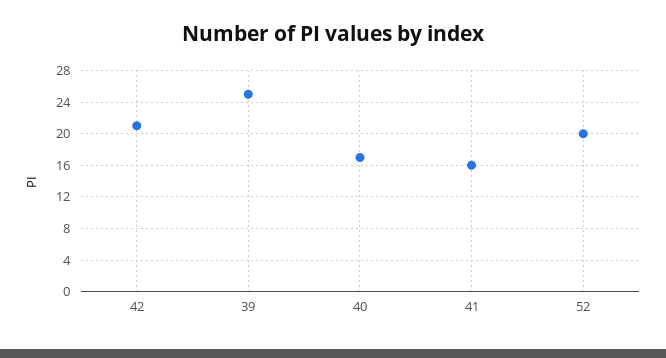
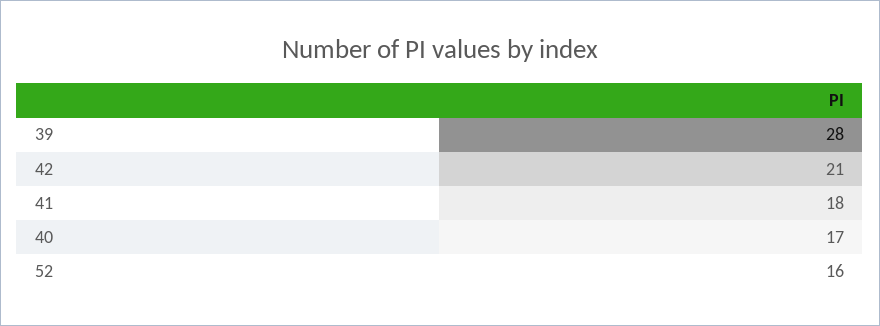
  {
    "42": 21,
-   "39": 25,
+   "39": 28,
    "40": 17,
-   "41": 16,
+   "41": 18,
-   "52": 20
+   "52": 16
  }

